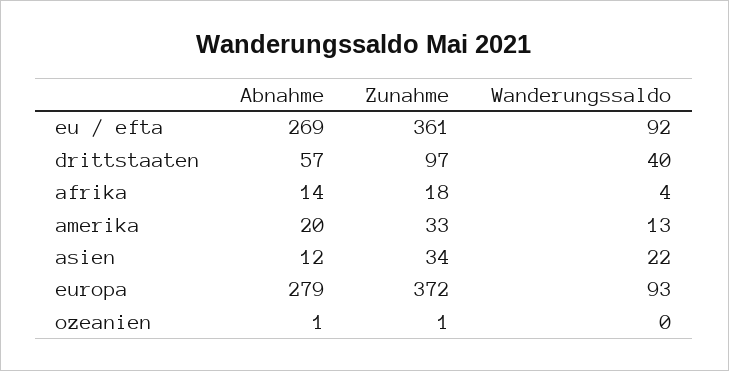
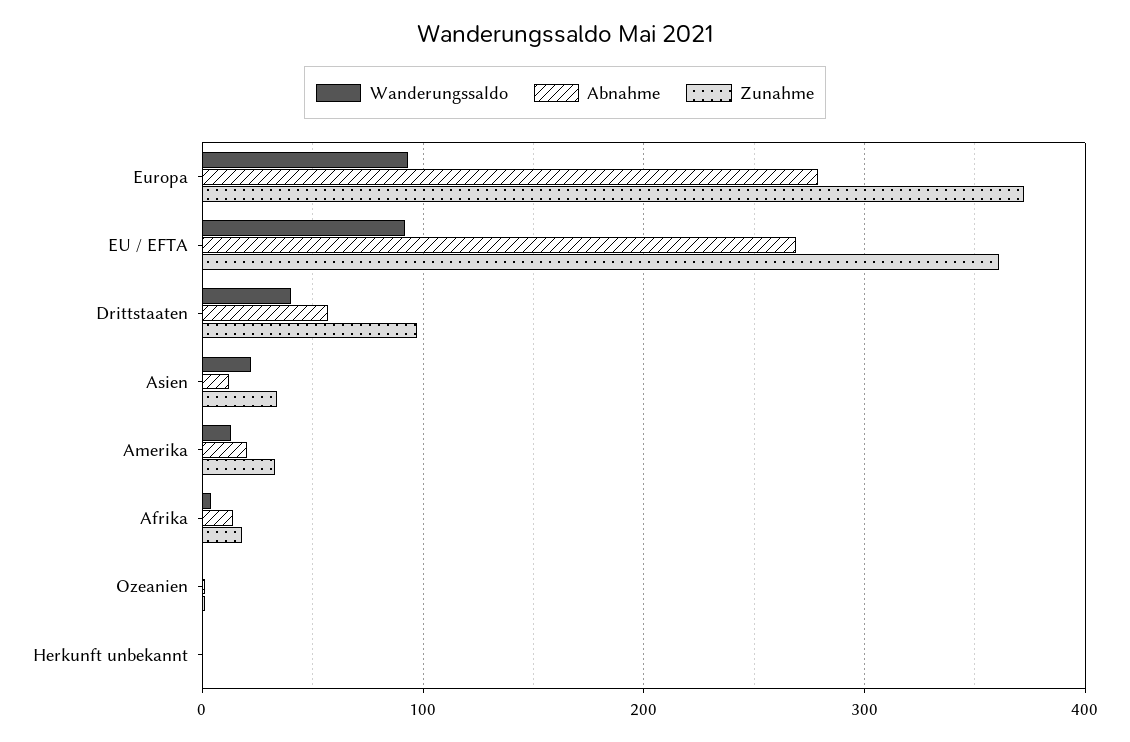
  {
    "Abnahme": {
      "eu / efta": 269,
      "drittstaaten": 57,
      "afrika": 14,
      "amerika": 20,
      "asien": 12,
      "europa": 279,
-     "ozeanien": 1
+     "ozeanien": 1,
+     "Herkunft unbekannt": 0
    },
    "Zunahme": {
      "eu / efta": 361,
      "drittstaaten": 97,
      "afrika": 18,
      "amerika": 33,
      "asien": 34,
      "europa": 372,
-     "ozeanien": 1
+     "ozeanien": 1,
+     "Herkunft unbekannt": 0
    },
    "Wanderungssaldo": {
      "eu / efta": 92,
      "drittstaaten": 40,
      "afrika": 4,
      "amerika": 13,
      "asien": 22,
      "europa": 93,
-     "ozeanien": 0
+     "ozeanien": 0,
+     "Herkunft unbekannt": 0
    }
  }

